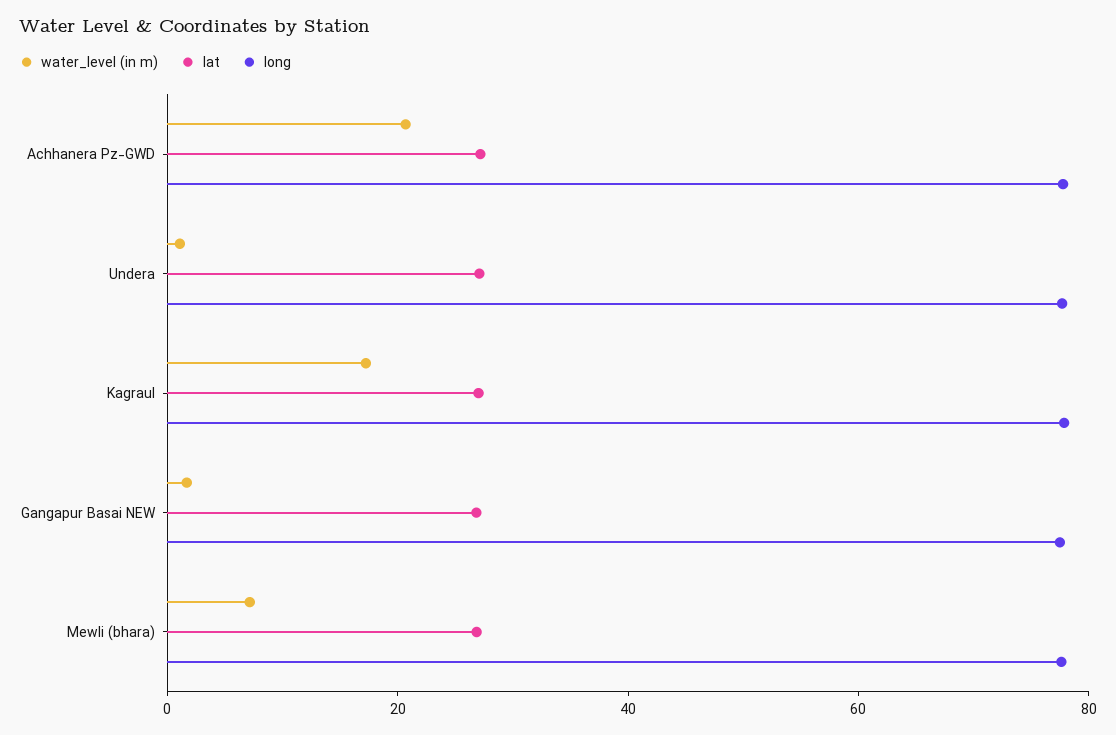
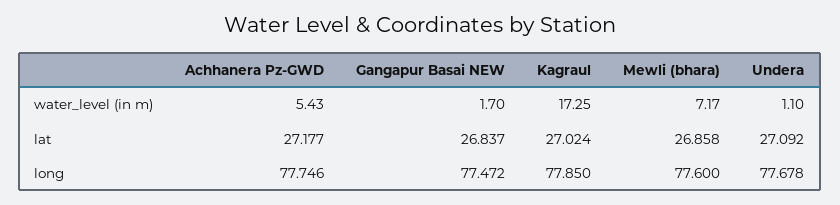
  {
    "water_level (in m)": {
-     "Achhanera Pz-GWD": 20,
+     "Achhanera Pz-GWD": 5.43,
      "Undera": 1.1,
      "Kagraul": 17.25,
      "Gangapur Basai NEW": 1.7,
      "Mewli (bhara)": 7.17
    },
    "lat": {
      "Achhanera Pz-GWD": 27.177,
      "Undera": 27.092,
      "Kagraul": 27.024,
      "Gangapur Basai NEW": 26.837,
      "Mewli (bhara)": 26.858
    },
    "long": {
      "Achhanera Pz-GWD": 77.746,
      "Undera": 77.678,
      "Kagraul": 77.85,
      "Gangapur Basai NEW": 77.472,
      "Mewli (bhara)": 77.6
    }
  }

